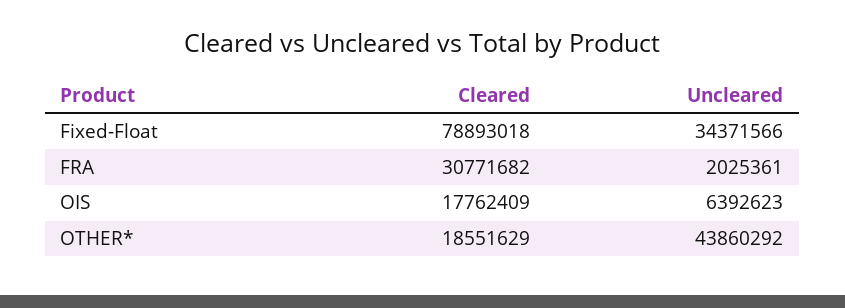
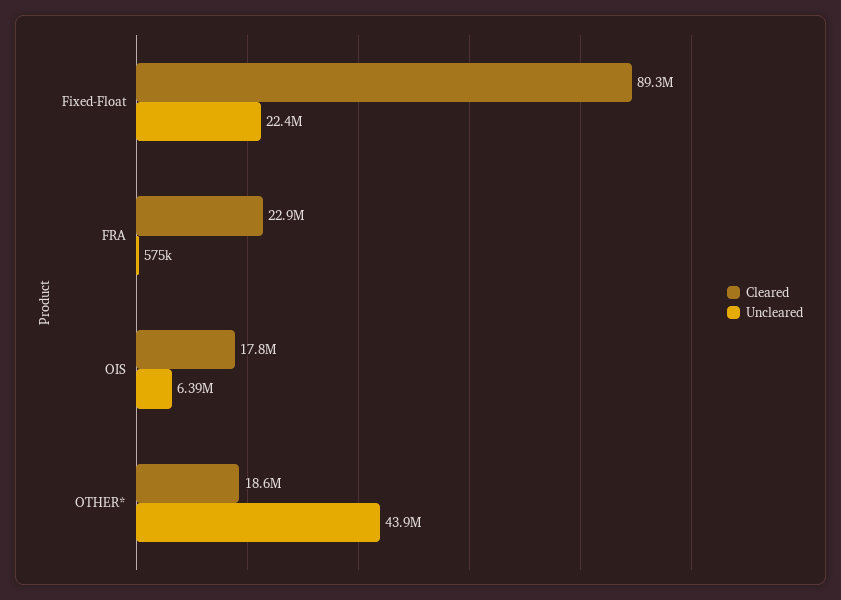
  {
    "Cleared": {
-     "Fixed-Float": 78893018,
+     "Fixed-Float": 89300000,
-     "FRA": 30771682,
+     "FRA": 22900000,
      "OIS": 17762409,
      "OTHER*": 18551629
    },
    "Uncleared": {
-     "Fixed-Float": 34371566,
+     "Fixed-Float": 22400000,
-     "FRA": 2025361,
+     "FRA": 575000,
      "OIS": 6392623,
      "OTHER*": 43860292
    }
  }

